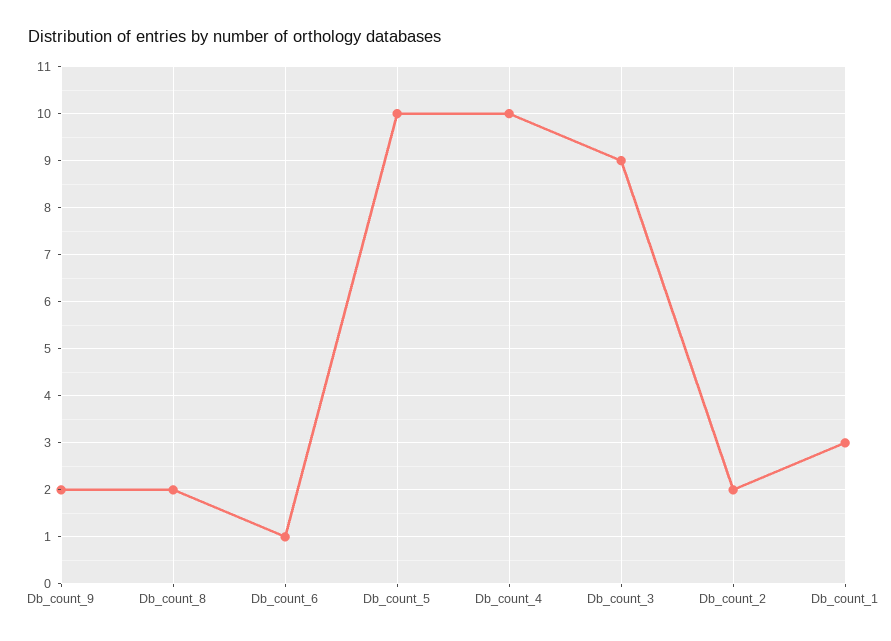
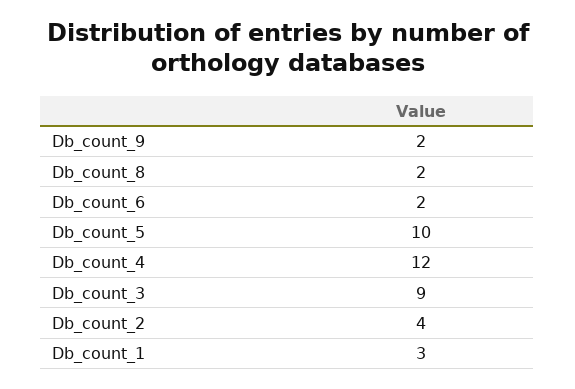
  {
    "Db_count_9": 2,
    "Db_count_8": 2,
-   "Db_count_6": 1,
+   "Db_count_6": 2,
    "Db_count_5": 10,
-   "Db_count_4": 10,
+   "Db_count_4": 12,
    "Db_count_3": 9,
-   "Db_count_2": 2,
+   "Db_count_2": 4,
    "Db_count_1": 3
  }

